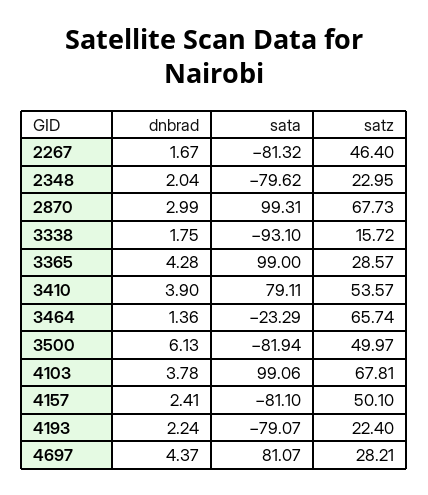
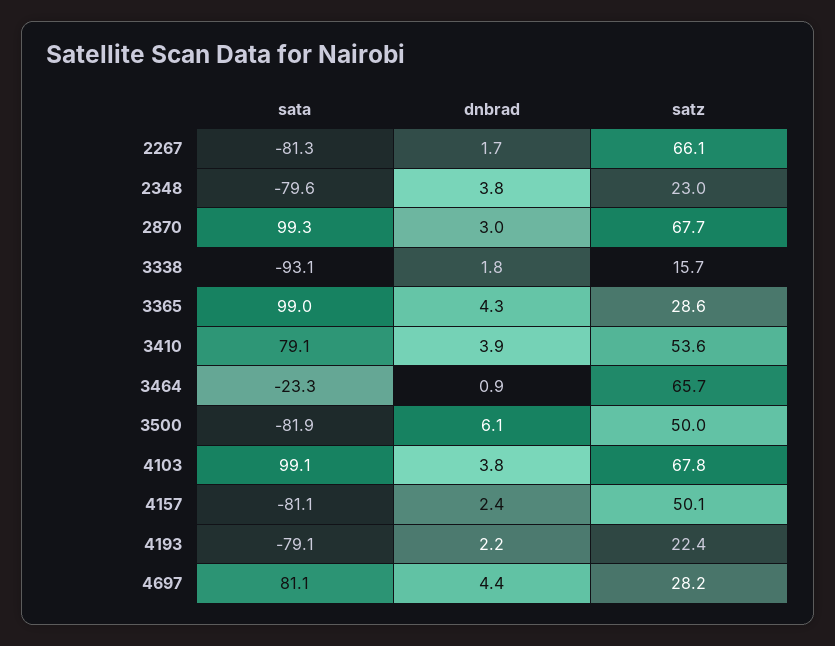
  {
    "dnbrad": {
      "2267": 1.67,
-     "2348": 2.04,
+     "2348": 3.8,
      "2870": 2.99,
      "3338": 1.75,
      "3365": 4.28,
      "3410": 3.9,
-     "3464": 1.36,
+     "3464": 0.9,
      "3500": 6.13,
      "4103": 3.78,
      "4157": 2.41,
      "4193": 2.24,
      "4697": 4.37
    },
    "sata": {
      "2267": -81.32,
      "2348": -79.62,
      "2870": 99.31,
      "3338": -93.1,
      "3365": 99,
      "3410": 79.11,
      "3464": -23.29,
      "3500": -81.94,
      "4103": 99.06,
      "4157": -81.1,
      "4193": -79.07,
      "4697": 81.07
    },
    "satz": {
-     "2267": 46.4,
+     "2267": 66.1,
      "2348": 22.95,
      "2870": 67.73,
      "3338": 15.72,
      "3365": 28.57,
      "3410": 53.57,
      "3464": 65.74,
      "3500": 49.97,
      "4103": 67.81,
      "4157": 50.1,
      "4193": 22.4,
      "4697": 28.21
    }
  }

